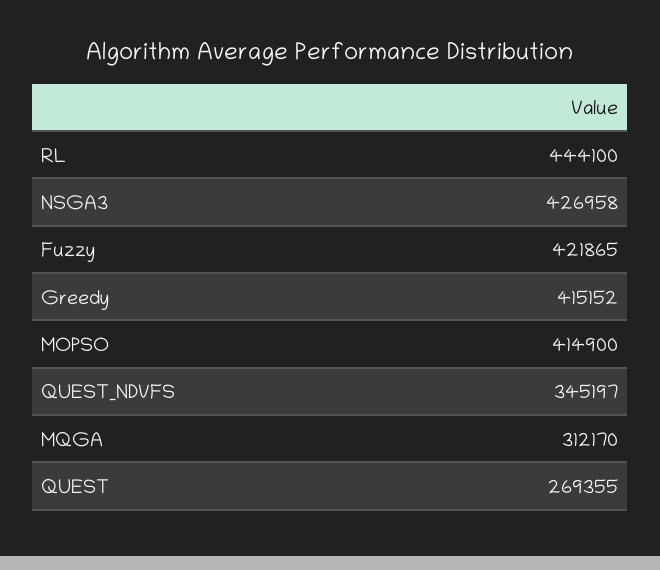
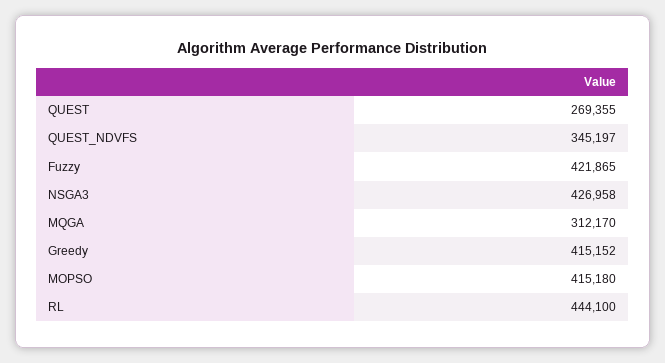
  {
    "RL": 444100,
    "NSGA3": 426958,
    "Fuzzy": 421865,
    "Greedy": 415152,
-   "MOPSO": 414900,
+   "MOPSO": 415180,
    "QUEST_NDVFS": 345197,
    "MQGA": 312170,
    "QUEST": 269355
  }

